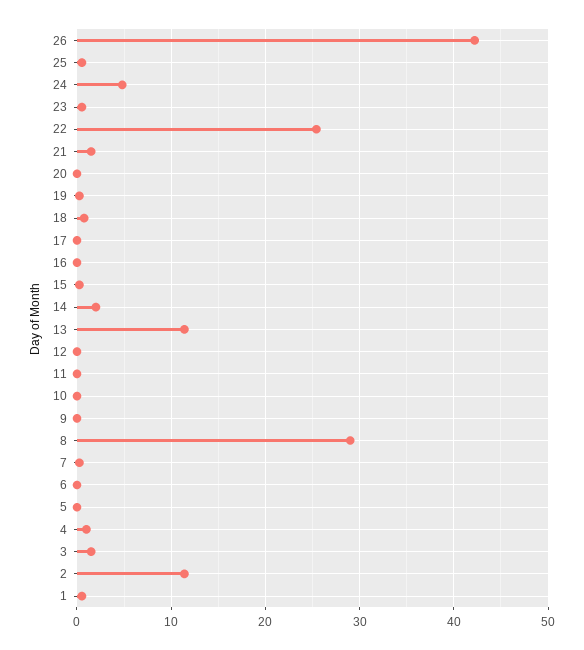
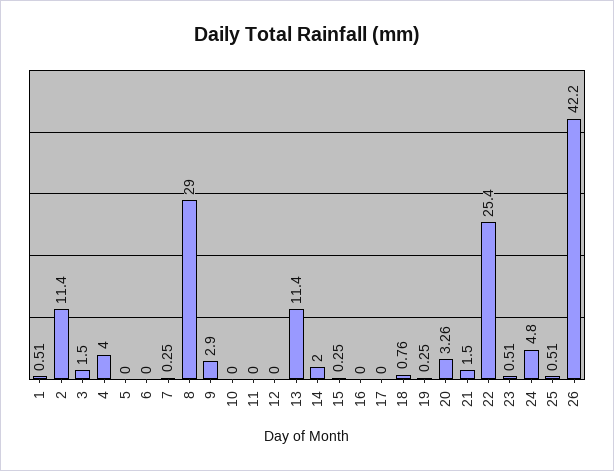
  {
    "26": 42.2,
    "25": 0.51,
    "24": 4.8,
    "23": 0.51,
    "22": 25.4,
    "21": 1.5,
-   "20": 0,
+   "20": 3.26,
    "19": 0.25,
    "18": 0.76,
    "17": 0,
    "16": 0,
    "15": 0.25,
    "14": 2,
    "13": 11.4,
    "12": 0,
    "11": 0,
    "10": 0,
-   "9": 0,
+   "9": 2.9,
    "8": 29,
    "7": 0.25,
    "6": 0,
    "5": 0,
-   "4": 1,
+   "4": 4,
    "3": 1.5,
    "2": 11.4,
    "1": 0.51
  }

